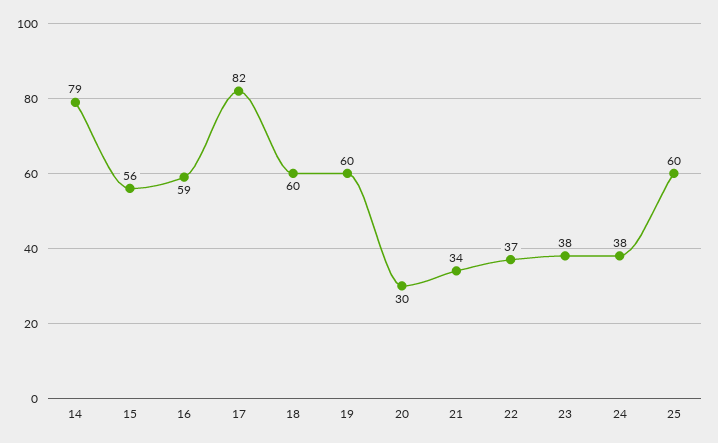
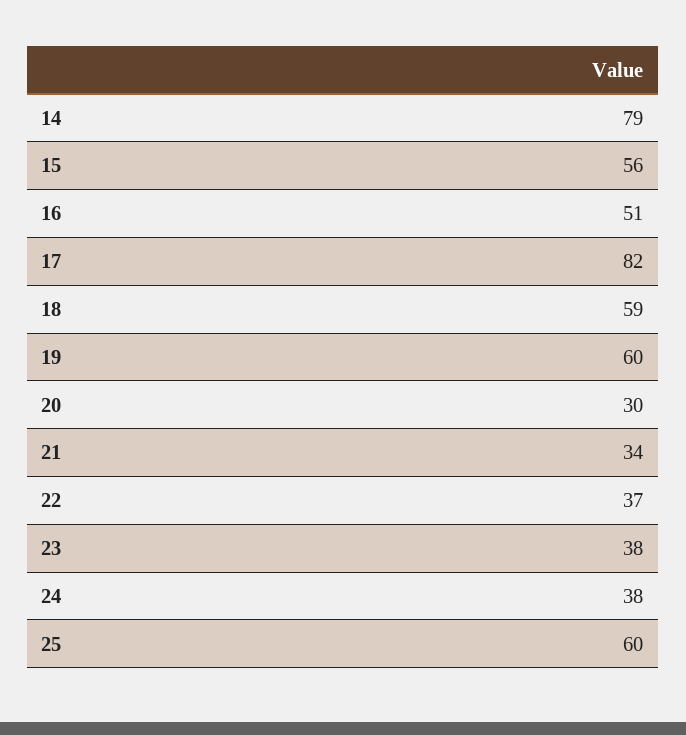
  {
    "14": 79,
    "15": 56,
-   "16": 59,
+   "16": 51,
    "17": 82,
-   "18": 60,
+   "18": 59,
    "19": 60,
    "20": 30,
    "21": 34,
    "22": 37,
    "23": 38,
    "24": 38,
    "25": 60
  }

